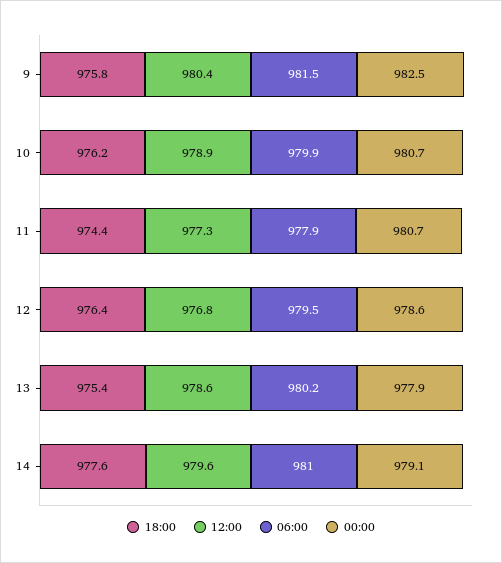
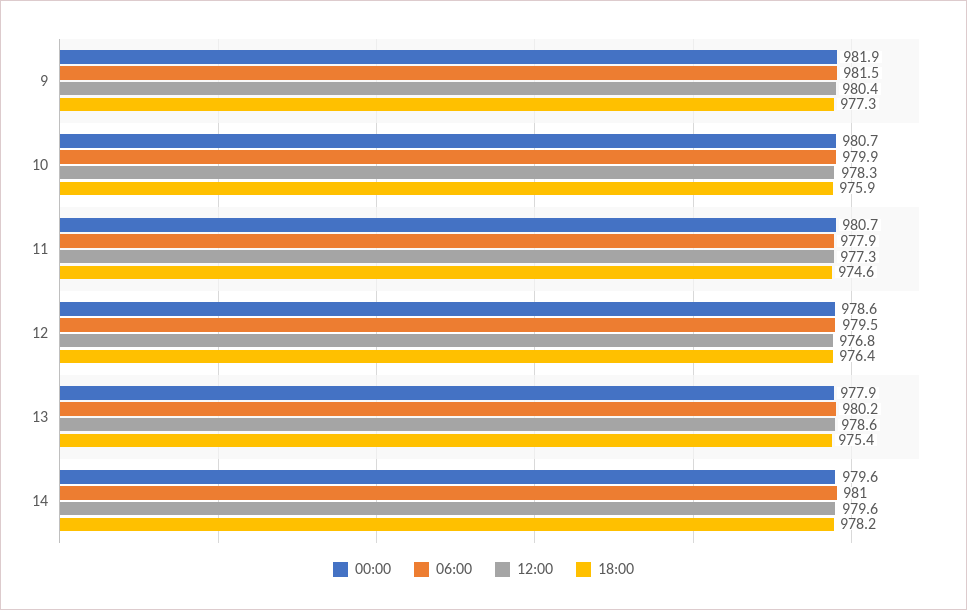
  {
    "18:00": {
-     "9": 975.8,
+     "9": 977.3,
-     "10": 976.2,
+     "10": 975.9,
-     "11": 974.4,
+     "11": 974.6,
      "12": 976.4,
      "13": 975.4,
-     "14": 977.6
+     "14": 978.2
    },
    "12:00": {
      "9": 980.4,
-     "10": 978.9,
+     "10": 978.3,
      "11": 977.3,
      "12": 976.8,
      "13": 978.6,
      "14": 979.6
    },
    "06:00": {
      "9": 981.5,
      "10": 979.9,
      "11": 977.9,
      "12": 979.5,
      "13": 980.2,
      "14": 981
    },
    "00:00": {
-     "9": 982.5,
+     "9": 981.9,
      "10": 980.7,
      "11": 980.7,
      "12": 978.6,
      "13": 977.9,
-     "14": 979.1
+     "14": 979.6
    }
  }

